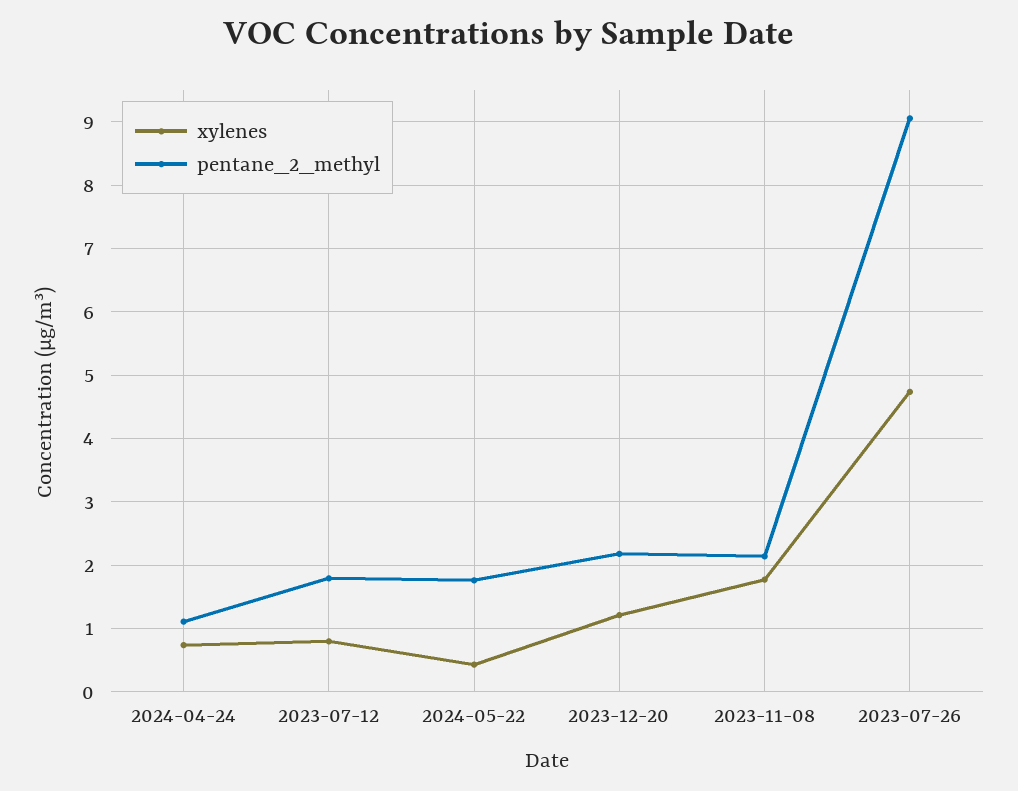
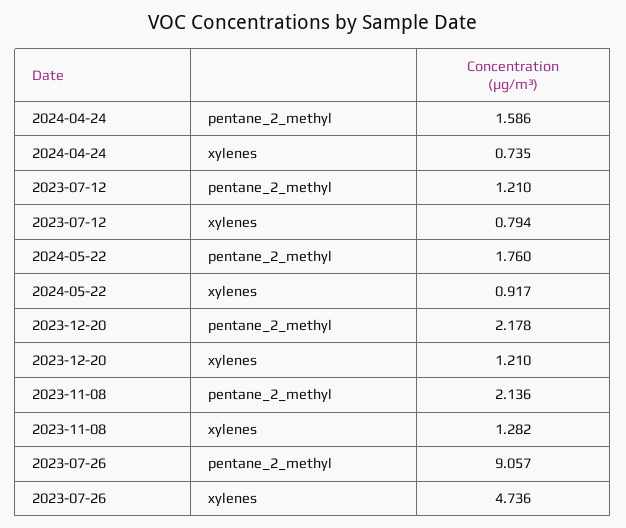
  {
    "xylenes": {
      "2024-04-24": 0.735,
      "2023-07-12": 0.794,
-     "2024-05-22": 0.4,
+     "2024-05-22": 0.917,
      "2023-12-20": 1.21,
-     "2023-11-08": 1.8,
+     "2023-11-08": 1.282,
      "2023-07-26": 4.736
    },
    "pentane_2_methyl": {
-     "2024-04-24": 1.1,
+     "2024-04-24": 1.586,
-     "2023-07-12": 1.8,
+     "2023-07-12": 1.21,
      "2024-05-22": 1.76,
      "2023-12-20": 2.178,
      "2023-11-08": 2.136,
      "2023-07-26": 9.057
    }
  }

